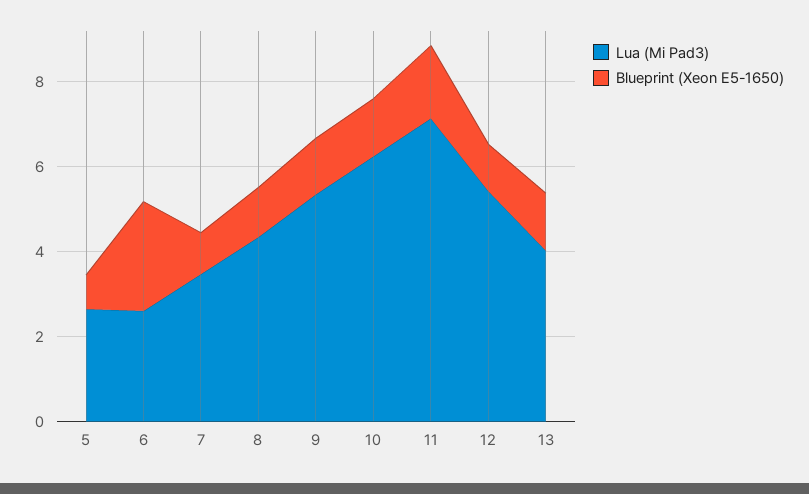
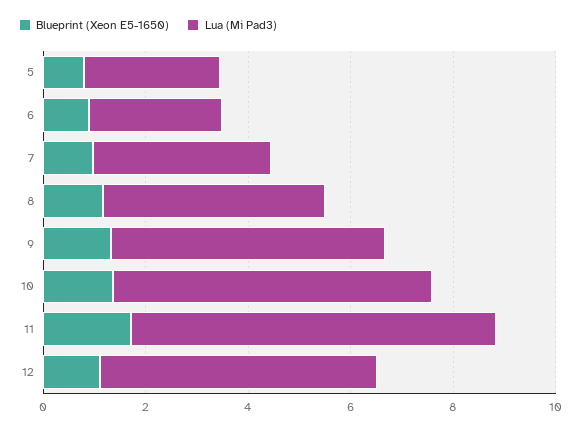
  {
    "Lua (Mi Pad3)": {
      "5": 2.5,
      "6": 2.5,
      "7": 3.5,
      "8": 4.5,
      "9": 5.5,
      "10": 6,
      "11": 7,
-     "12": 5.5,
+     "12": 5.5
-     "13": 4
    },
    "Blueprint (Xeon E5-1650)": {
      "5": 1,
-     "6": 2.5,
+     "6": 1,
      "7": 1,
      "8": 1,
      "9": 1.5,
      "10": 1.5,
      "11": 1.5,
-     "12": 1,
+     "12": 1
-     "13": 1.5
    }
  }

